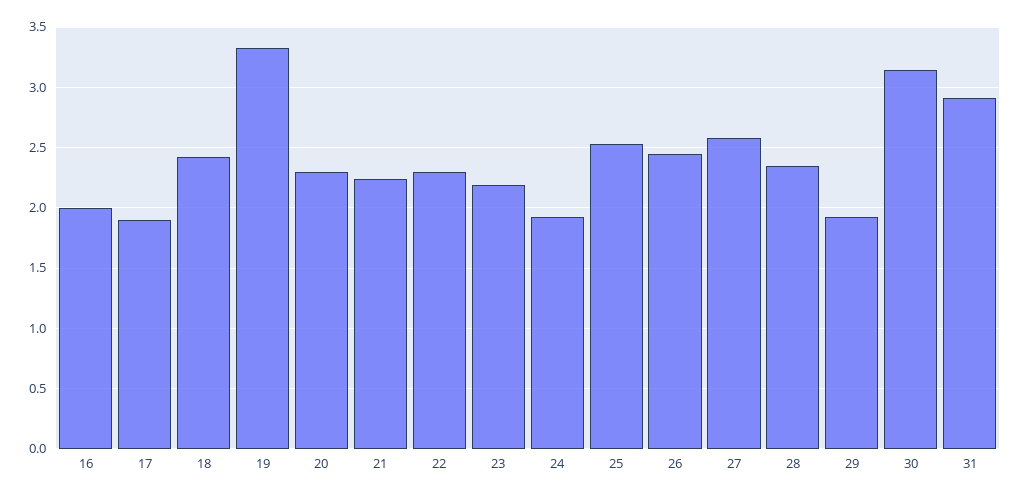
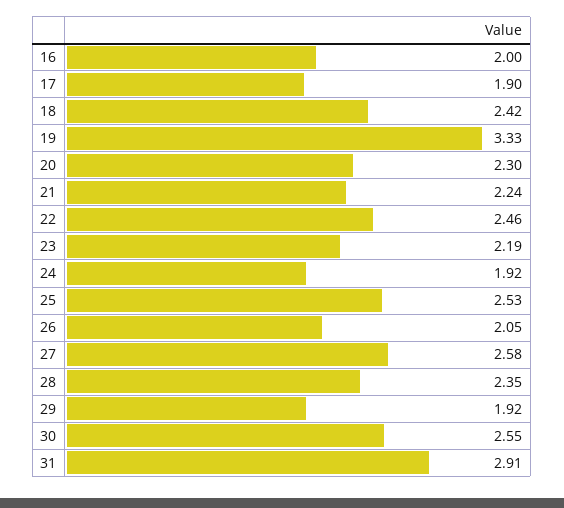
  {
    "16": 2,
    "17": 1.9,
    "18": 2.42,
    "19": 3.33,
    "20": 2.3,
    "21": 2.24,
-   "22": 2.3,
+   "22": 2.46,
    "23": 2.19,
    "24": 1.92,
    "25": 2.53,
-   "26": 2.45,
+   "26": 2.05,
    "27": 2.58,
    "28": 2.35,
    "29": 1.92,
-   "30": 3.15,
+   "30": 2.55,
    "31": 2.91
  }

